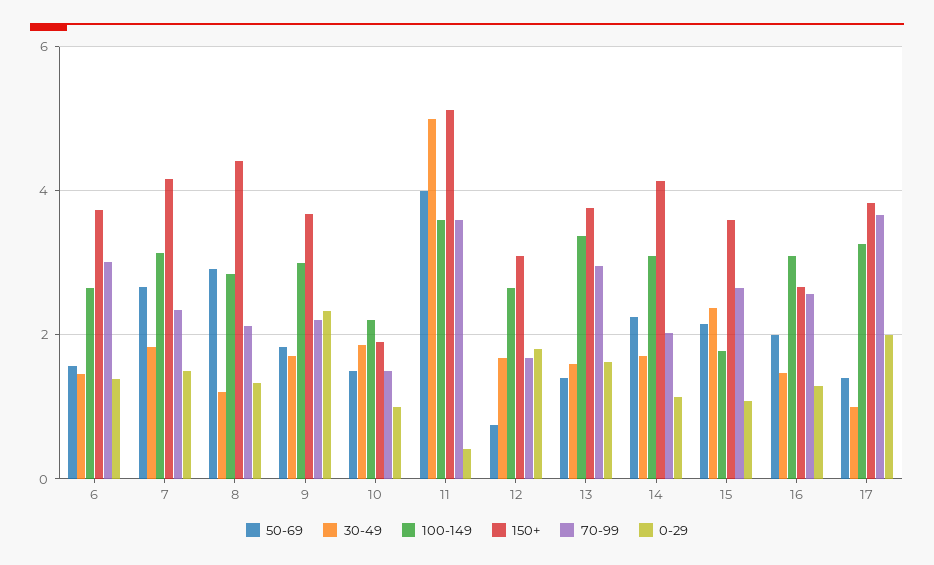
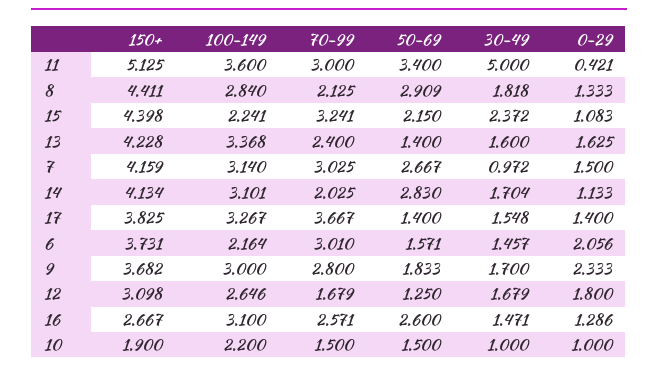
  {
    "50-69": {
      "6": 1.571,
      "7": 2.667,
      "8": 2.909,
      "9": 1.833,
      "10": 1.5,
-     "11": 4,
+     "11": 3.4,
-     "12": 0.8,
+     "12": 1.25,
      "13": 1.4,
-     "14": 2.2,
+     "14": 2.83,
      "15": 2.15,
-     "16": 2,
+     "16": 2.6,
      "17": 1.4
    },
    "30-49": {
      "6": 1.457,
-     "7": 1.8,
+     "7": 0.972,
-     "8": 1.2,
+     "8": 1.818,
      "9": 1.7,
-     "10": 1.8,
+     "10": 1,
      "11": 5,
      "12": 1.679,
      "13": 1.6,
      "14": 1.704,
      "15": 2.372,
      "16": 1.471,
-     "17": 1
+     "17": 1.548
    },
    "100-149": {
-     "6": 2.6,
+     "6": 2.164,
      "7": 3.14,
      "8": 2.84,
      "9": 3,
      "10": 2.2,
      "11": 3.6,
      "12": 2.646,
      "13": 3.368,
      "14": 3.101,
-     "15": 1.8,
+     "15": 2.241,
      "16": 3.1,
      "17": 3.267
    },
    "150+": {
      "6": 3.731,
      "7": 4.159,
      "8": 4.411,
      "9": 3.682,
      "10": 1.9,
      "11": 5.125,
      "12": 3.098,
-     "13": 3.8,
+     "13": 4.228,
      "14": 4.134,
-     "15": 3.6,
+     "15": 4.398,
      "16": 2.667,
      "17": 3.825
    },
    "70-99": {
      "6": 3.01,
-     "7": 2.4,
+     "7": 3.025,
      "8": 2.125,
-     "9": 2.2,
+     "9": 2.8,
      "10": 1.5,
-     "11": 3.6,
+     "11": 3,
      "12": 1.679,
-     "13": 3,
+     "13": 2.4,
      "14": 2.025,
-     "15": 2.6,
+     "15": 3.241,
      "16": 2.571,
      "17": 3.667
    },
    "0-29": {
-     "6": 1.4,
+     "6": 2.056,
      "7": 1.5,
      "8": 1.333,
      "9": 2.333,
      "10": 1,
      "11": 0.421,
      "12": 1.8,
      "13": 1.625,
      "14": 1.133,
      "15": 1.083,
      "16": 1.286,
-     "17": 2
+     "17": 1.4
    }
  }

